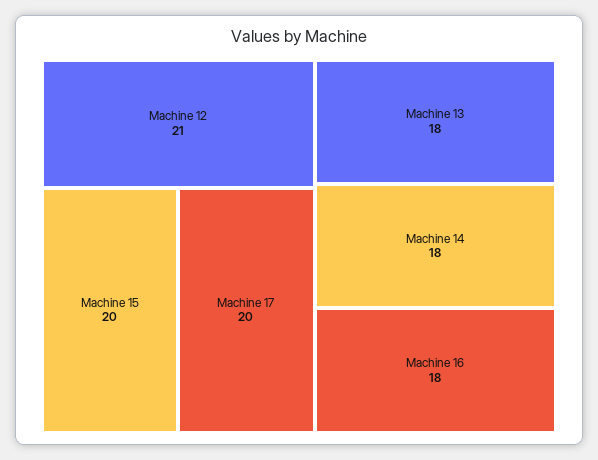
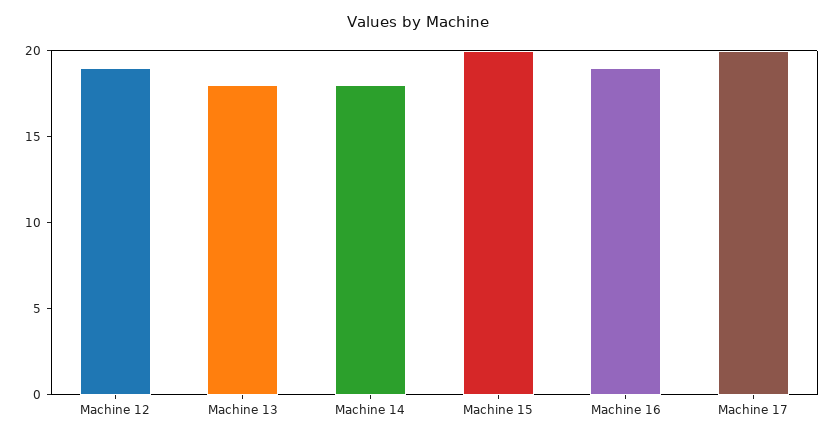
  {
-   "Machine 12": 21,
+   "Machine 12": 19,
    "Machine 15": 20,
    "Machine 17": 20,
    "Machine 13": 18,
    "Machine 14": 18,
-   "Machine 16": 18
+   "Machine 16": 19
  }

